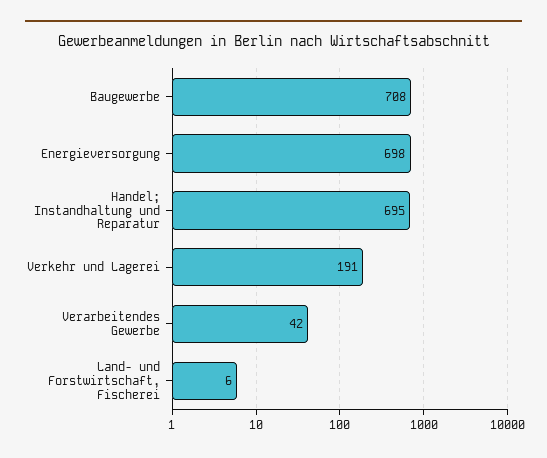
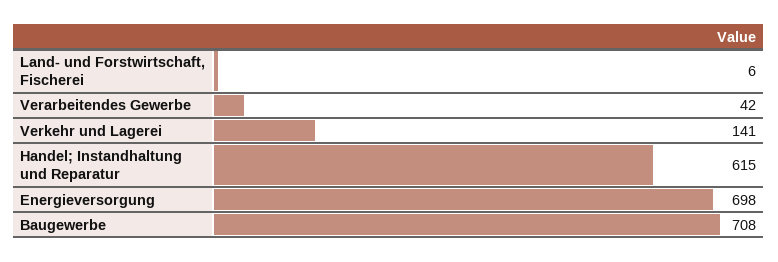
  {
    "Baugewerbe": 708,
    "Energieversorgung": 698,
-   "Handel; Instandhaltung und Reparatur": 695,
+   "Handel; Instandhaltung und Reparatur": 615,
-   "Verkehr und Lagerei": 191,
+   "Verkehr und Lagerei": 141,
    "Verarbeitendes Gewerbe": 42,
    "Land- und Forstwirtschaft, Fischerei": 6
  }

